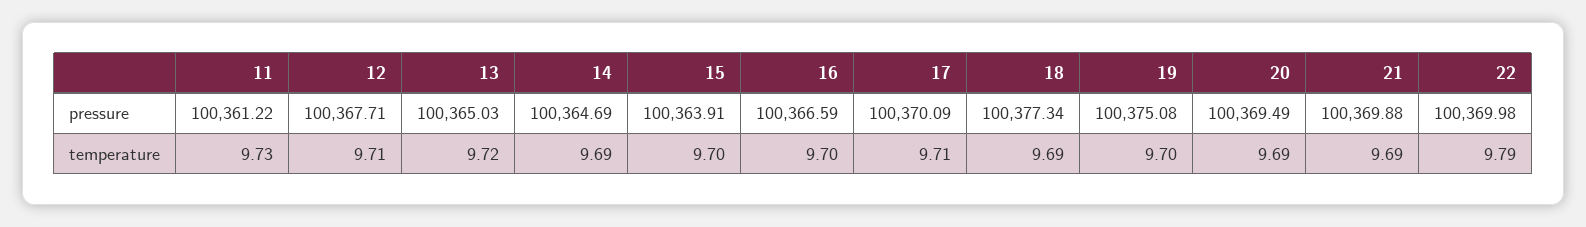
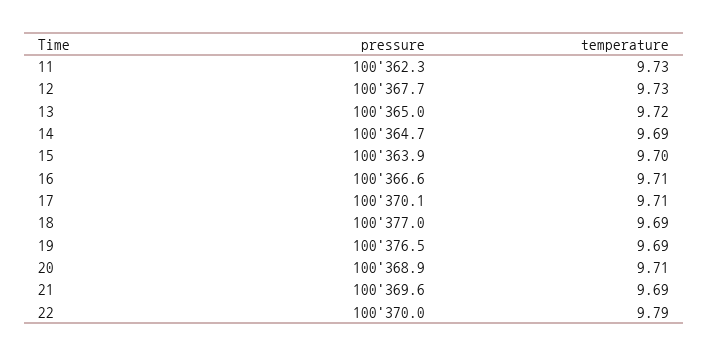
  {
    "11": {
-     "pressure": 100361.22,
+     "pressure": 100362.3,
      "temperature": 9.73
    },
    "12": {
      "pressure": 100367.71,
-     "temperature": 9.71
+     "temperature": 9.73
    },
    "13": {
      "pressure": 100365.03,
      "temperature": 9.72
    },
    "14": {
      "pressure": 100364.69,
      "temperature": 9.69
    },
    "15": {
      "pressure": 100363.91,
      "temperature": 9.7
    },
    "16": {
      "pressure": 100366.59,
-     "temperature": 9.7
+     "temperature": 9.71
    },
    "17": {
      "pressure": 100370.09,
      "temperature": 9.71
    },
    "18": {
-     "pressure": 100377.34,
+     "pressure": 100377,
      "temperature": 9.69
    },
    "19": {
-     "pressure": 100375.08,
+     "pressure": 100376.5,
-     "temperature": 9.7
+     "temperature": 9.69
    },
    "20": {
-     "pressure": 100369.49,
+     "pressure": 100368.9,
-     "temperature": 9.69
+     "temperature": 9.71
    },
    "21": {
-     "pressure": 100369.88,
+     "pressure": 100369.6,
      "temperature": 9.69
    },
    "22": {
      "pressure": 100369.98,
      "temperature": 9.79
    }
  }

